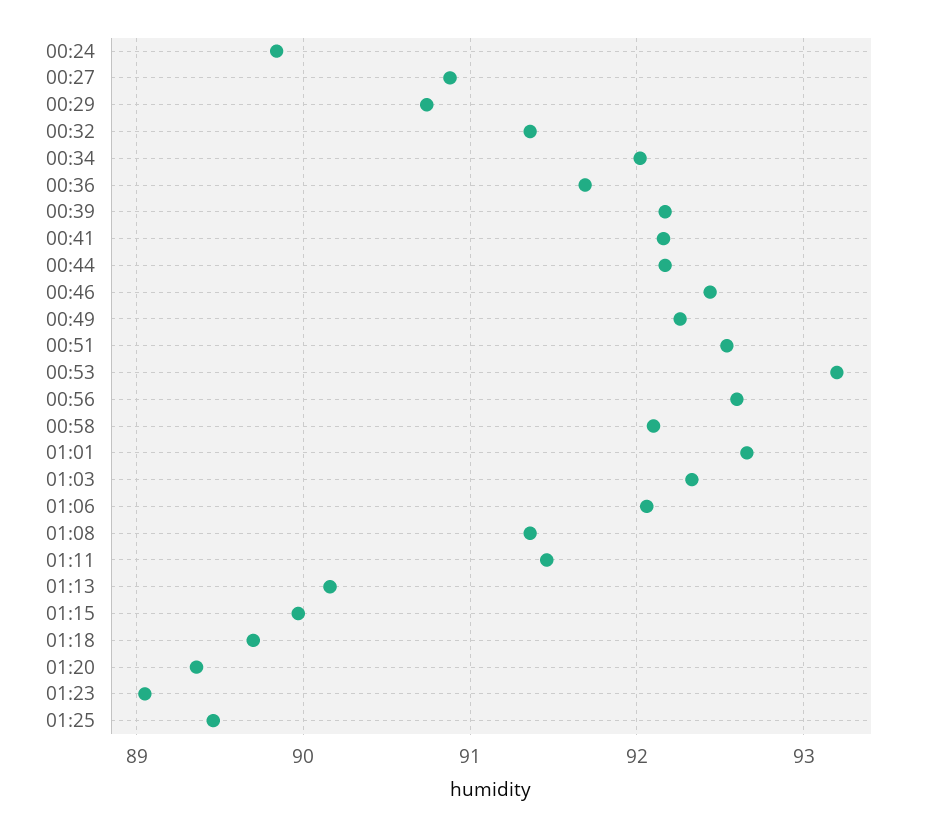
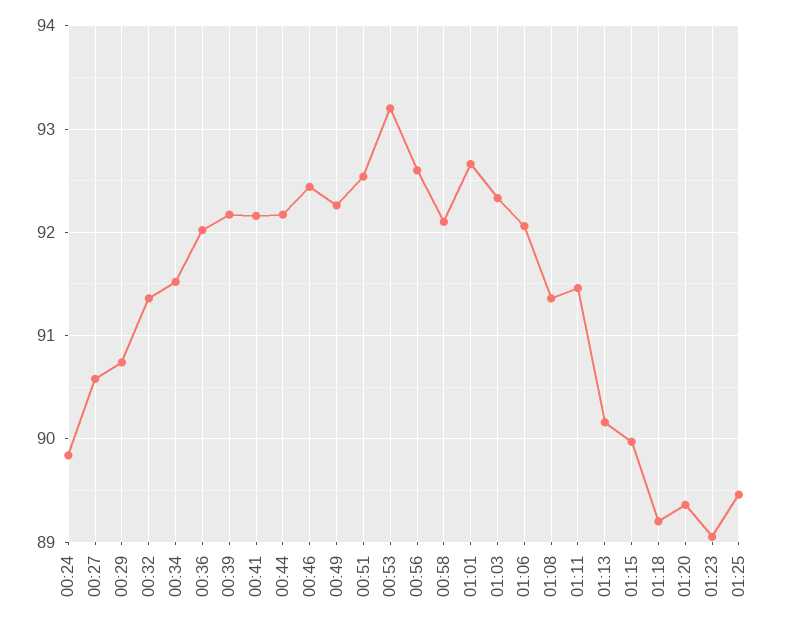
  {
    "00:24": 89.8,
-   "00:27": 90.9,
+   "00:27": 90.6,
    "00:29": 90.7,
    "00:32": 91.4,
-   "00:34": 92,
+   "00:34": 91.5,
-   "00:36": 91.7,
+   "00:36": 92,
    "00:39": 92.2,
    "00:41": 92.2,
    "00:44": 92.2,
    "00:46": 92.4,
    "00:49": 92.3,
    "00:51": 92.5,
    "00:53": 93.2,
    "00:56": 92.6,
    "00:58": 92.1,
    "01:01": 92.7,
    "01:03": 92.3,
    "01:06": 92.1,
    "01:08": 91.4,
    "01:11": 91.5,
    "01:13": 90.2,
    "01:15": 90,
-   "01:18": 89.7,
+   "01:18": 89.2,
    "01:20": 89.4,
    "01:23": 89.1,
    "01:25": 89.5
  }

